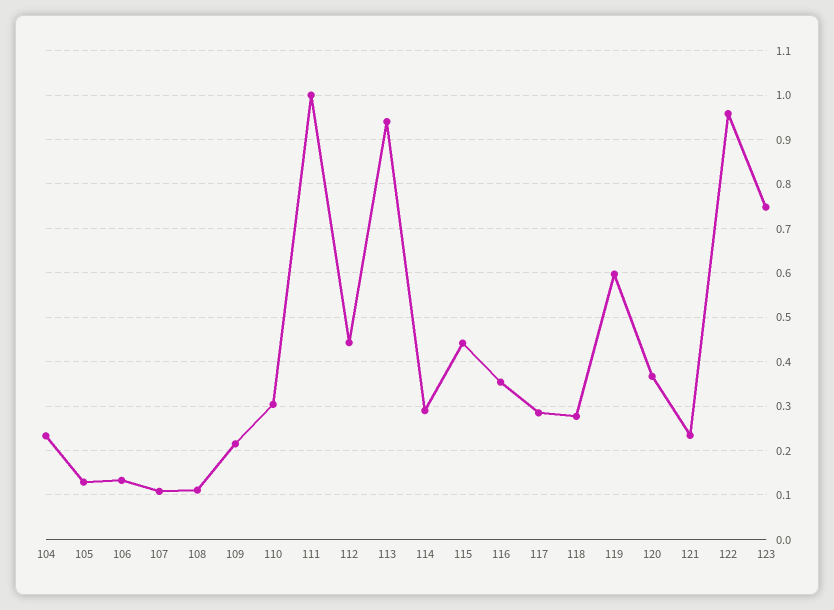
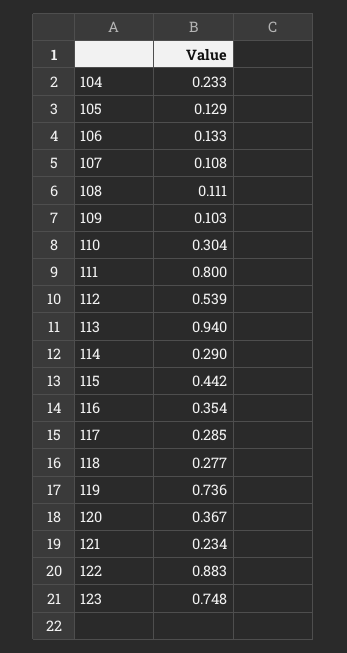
  {
    "104": 0.233,
    "105": 0.129,
    "106": 0.133,
    "107": 0.108,
    "108": 0.111,
-   "109": 0.22,
+   "109": 0.103,
    "110": 0.304,
-   "111": 1,
+   "111": 0.8,
-   "112": 0.44,
+   "112": 0.539,
    "113": 0.94,
    "114": 0.29,
    "115": 0.442,
    "116": 0.354,
    "117": 0.285,
    "118": 0.277,
-   "119": 0.6,
+   "119": 0.736,
    "120": 0.367,
    "121": 0.234,
-   "122": 0.96,
+   "122": 0.883,
    "123": 0.748
  }

